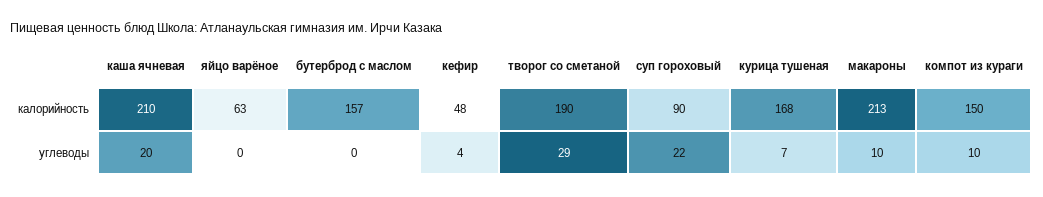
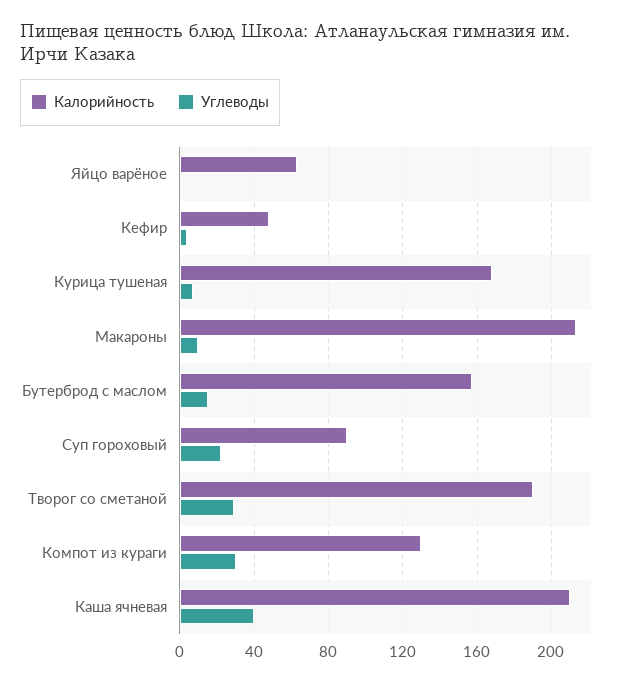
  {
    "калорийность": {
      "каша ячневая": 210,
      "яйцо варёное": 63,
      "бутерброд с маслом": 157,
      "кефир": 48,
      "творог со сметаной": 190,
      "суп гороховый": 90,
      "курица тушеная": 168,
      "макароны": 213,
-     "компот из кураги": 150
+     "компот из кураги": 130
    },
    "углеводы": {
-     "каша ячневая": 20,
+     "каша ячневая": 40,
      "яйцо варёное": 0,
-     "бутерброд с маслом": 0,
+     "бутерброд с маслом": 15,
      "кефир": 4,
      "творог со сметаной": 29,
      "суп гороховый": 22,
      "курица тушеная": 7,
      "макароны": 10,
-     "компот из кураги": 10
+     "компот из кураги": 30
    }
  }

